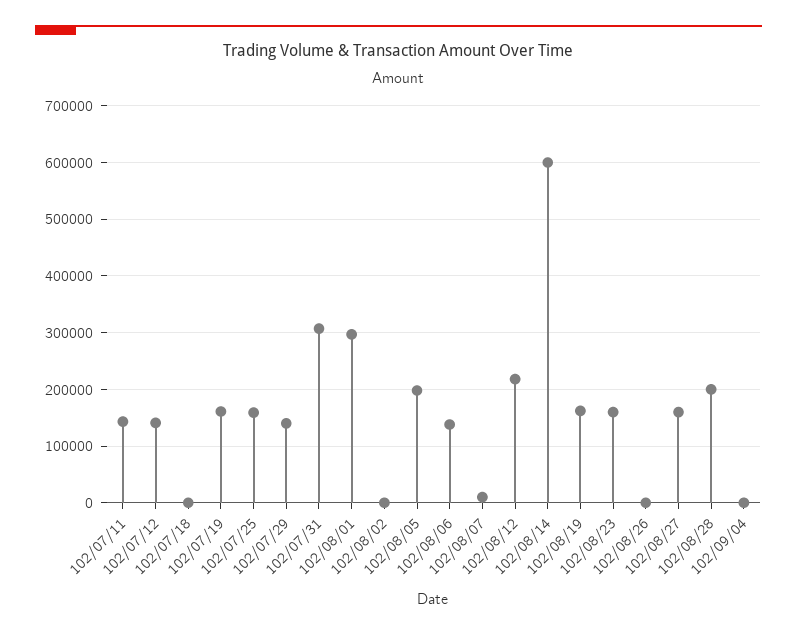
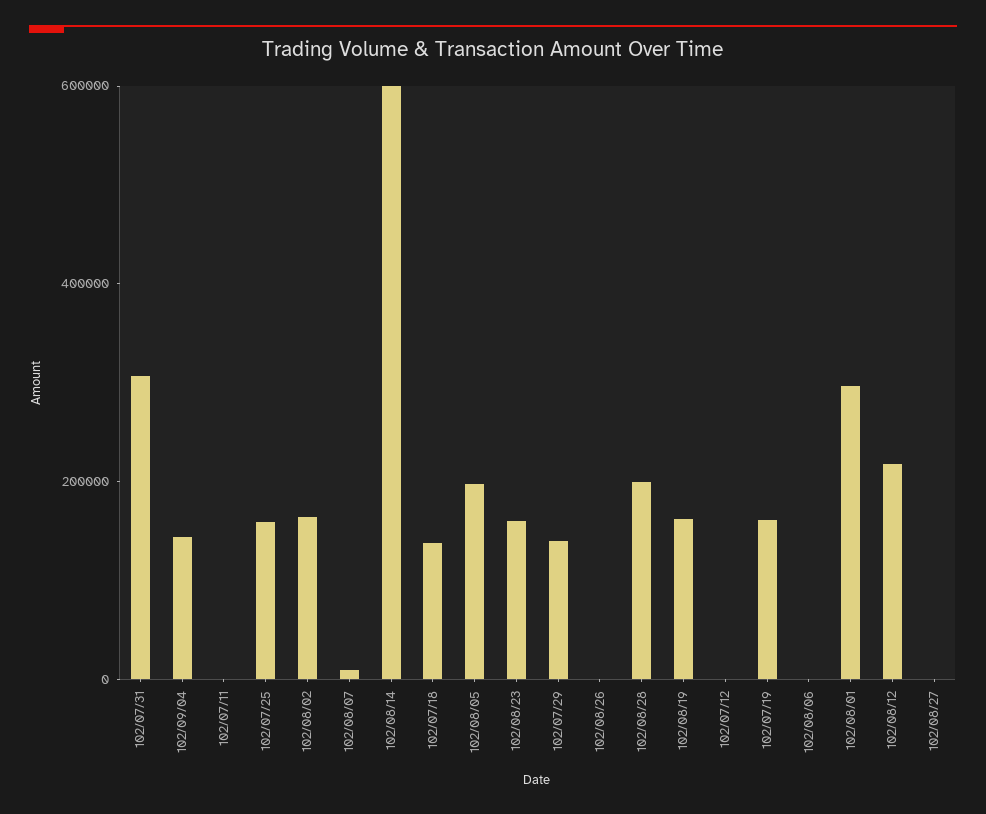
  {
-   "102/07/11": 140000,
+   "102/07/11": 0,
-   "102/07/12": 140000,
+   "102/07/12": 0,
-   "102/07/18": 0,
+   "102/07/18": 150000,
    "102/07/19": 160000,
    "102/07/25": 160000,
    "102/07/29": 140000,
    "102/07/31": 300000,
    "102/08/01": 300000,
-   "102/08/02": 0,
+   "102/08/02": 150000,
    "102/08/05": 200000,
-   "102/08/06": 140000,
+   "102/08/06": 0,
    "102/08/07": 20000,
    "102/08/12": 220000,
    "102/08/14": 600000,
    "102/08/19": 160000,
    "102/08/23": 160000,
    "102/08/26": 0,
-   "102/08/27": 160000,
+   "102/08/27": 0,
    "102/08/28": 200000,
-   "102/09/04": 0
+   "102/09/04": 150000
  }

